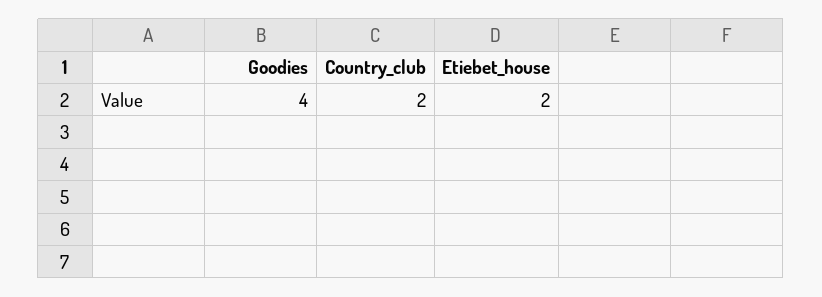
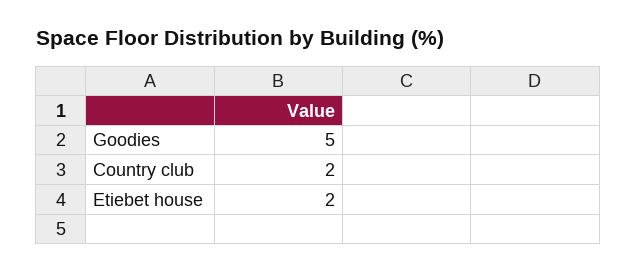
  {
-   "Goodies": 4,
+   "Goodies": 5,
    "Country_club": 2,
    "Etiebet_house": 2
  }

